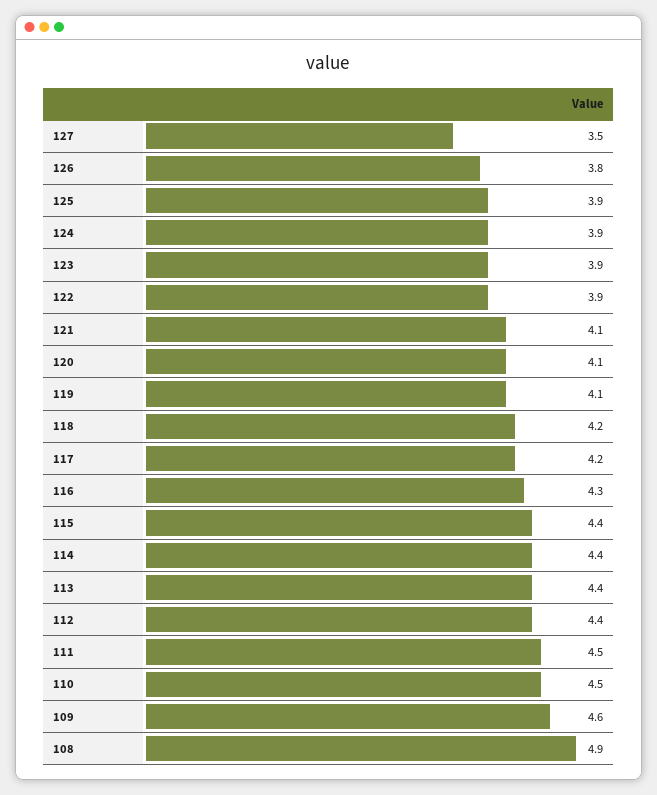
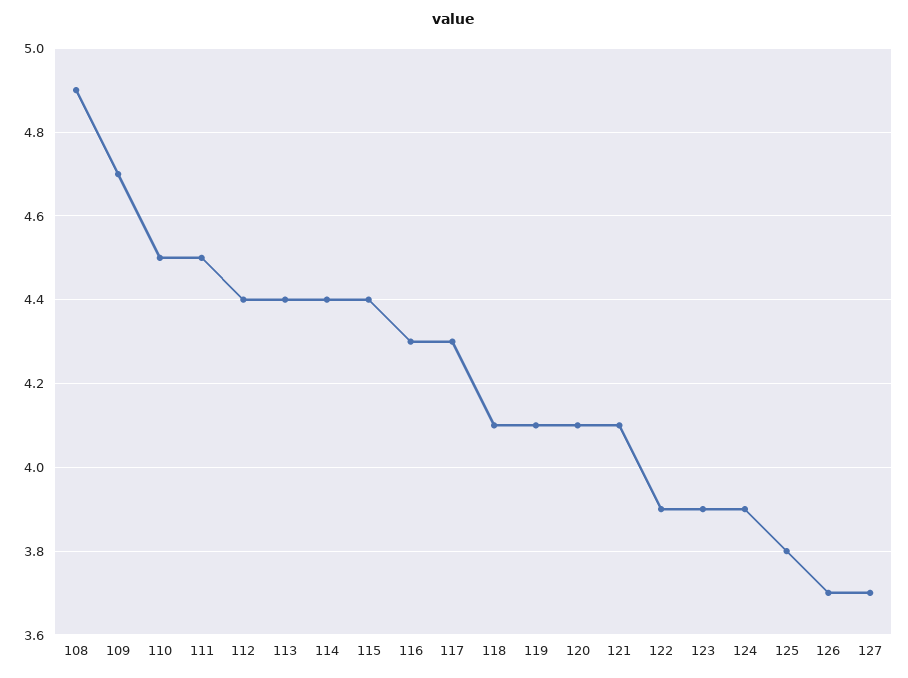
  {
-   "127": 3.5,
+   "127": 3.7,
-   "126": 3.8,
+   "126": 3.7,
-   "125": 3.9,
+   "125": 3.8,
    "124": 3.9,
    "123": 3.9,
    "122": 3.9,
    "121": 4.1,
    "120": 4.1,
    "119": 4.1,
-   "118": 4.2,
+   "118": 4.1,
-   "117": 4.2,
+   "117": 4.3,
    "116": 4.3,
    "115": 4.4,
    "114": 4.4,
    "113": 4.4,
    "112": 4.4,
    "111": 4.5,
    "110": 4.5,
-   "109": 4.6,
+   "109": 4.7,
    "108": 4.9
  }

